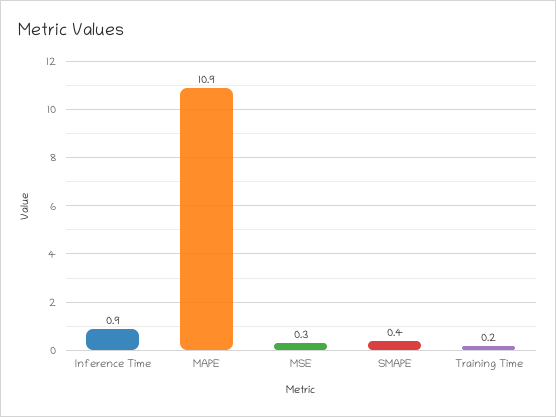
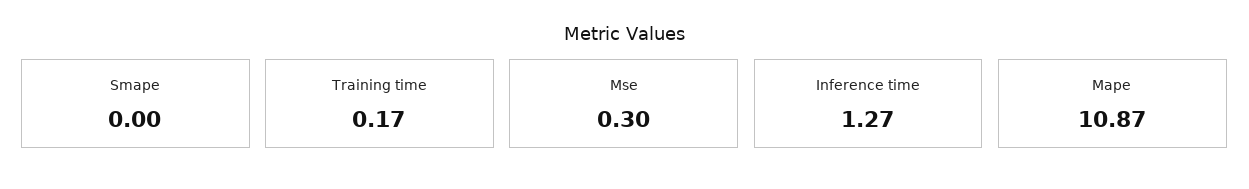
  {
-   "Inference Time": 0.9,
+   "Inference Time": 1.27,
    "MAPE": 10.87,
    "MSE": 0.3,
-   "SMAPE": 0.4,
+   "SMAPE": 0,
    "Training Time": 0.17
  }

